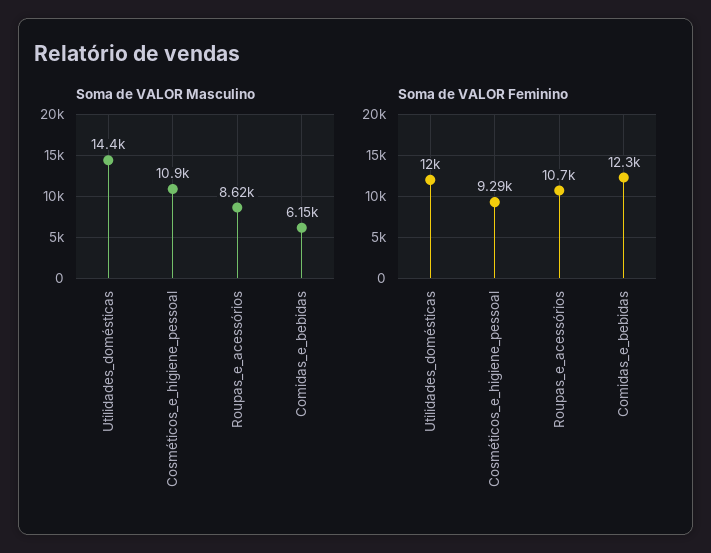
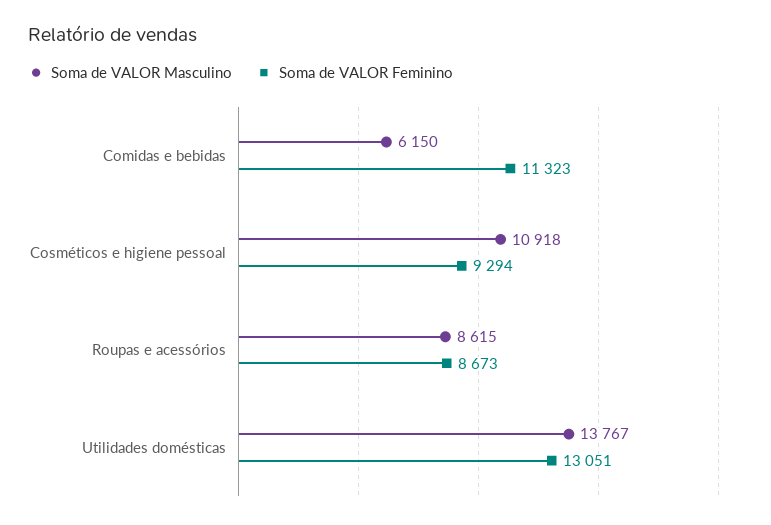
  {
    "Soma de VALOR Masculino": {
-     "Utilidades_domésticas": 14400,
+     "Utilidades_domésticas": 13767,
      "Cosméticos_e_higiene_pessoal": 10918,
      "Roupas_e_acessórios": 8615,
      "Comidas_e_bebidas": 6150
    },
    "Soma de VALOR Feminino": {
-     "Utilidades_domésticas": 12000,
+     "Utilidades_domésticas": 13051,
      "Cosméticos_e_higiene_pessoal": 9294,
-     "Roupas_e_acessórios": 10700,
+     "Roupas_e_acessórios": 8673,
-     "Comidas_e_bebidas": 12300
+     "Comidas_e_bebidas": 11323
    }
  }

